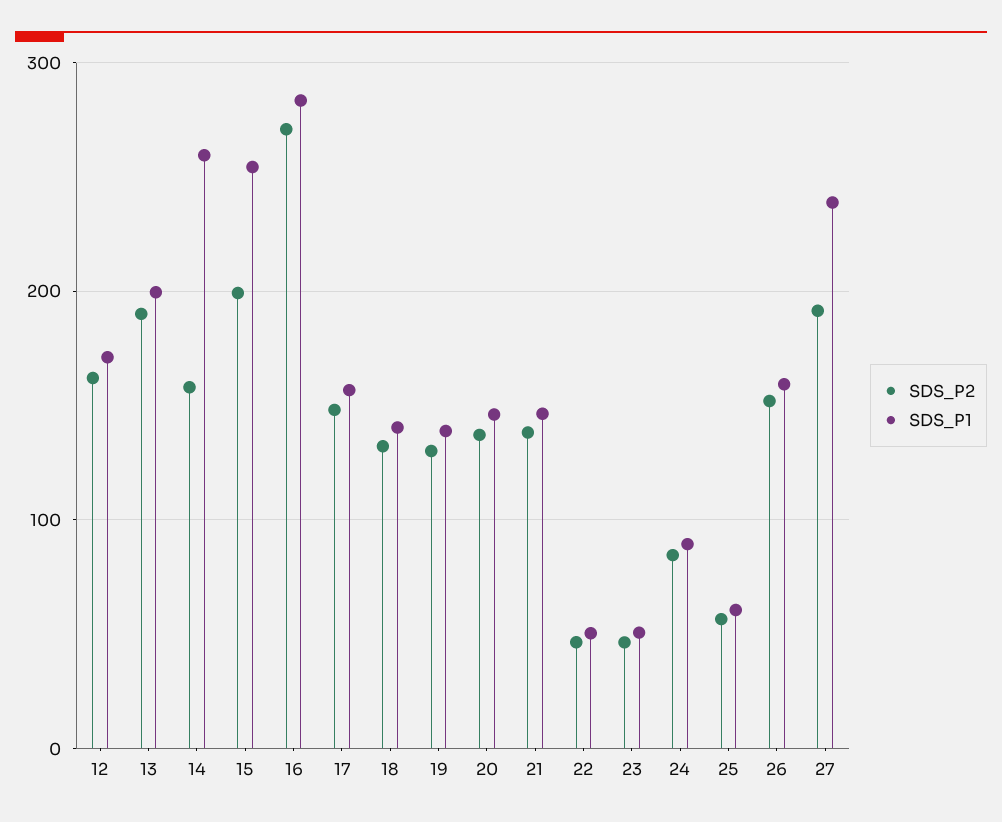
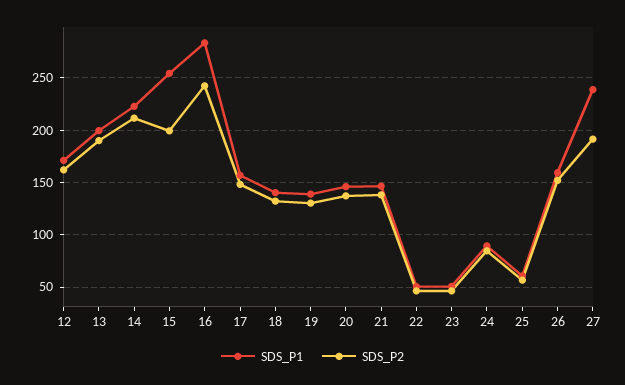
  {
    "SDS_P2": {
      "12": 160,
      "13": 190,
-     "14": 160,
+     "14": 210,
      "15": 200,
-     "16": 270,
+     "16": 240,
      "17": 150,
      "18": 130,
      "19": 130,
      "20": 140,
      "21": 140,
      "22": 50,
      "23": 50,
      "24": 80,
      "25": 60,
      "26": 150,
      "27": 190
    },
    "SDS_P1": {
      "12": 170,
      "13": 200,
-     "14": 260,
+     "14": 220,
      "15": 250,
      "16": 280,
      "17": 160,
      "18": 140,
      "19": 140,
      "20": 150,
      "21": 150,
      "22": 50,
      "23": 50,
      "24": 90,
      "25": 60,
      "26": 160,
      "27": 240
    }
  }

